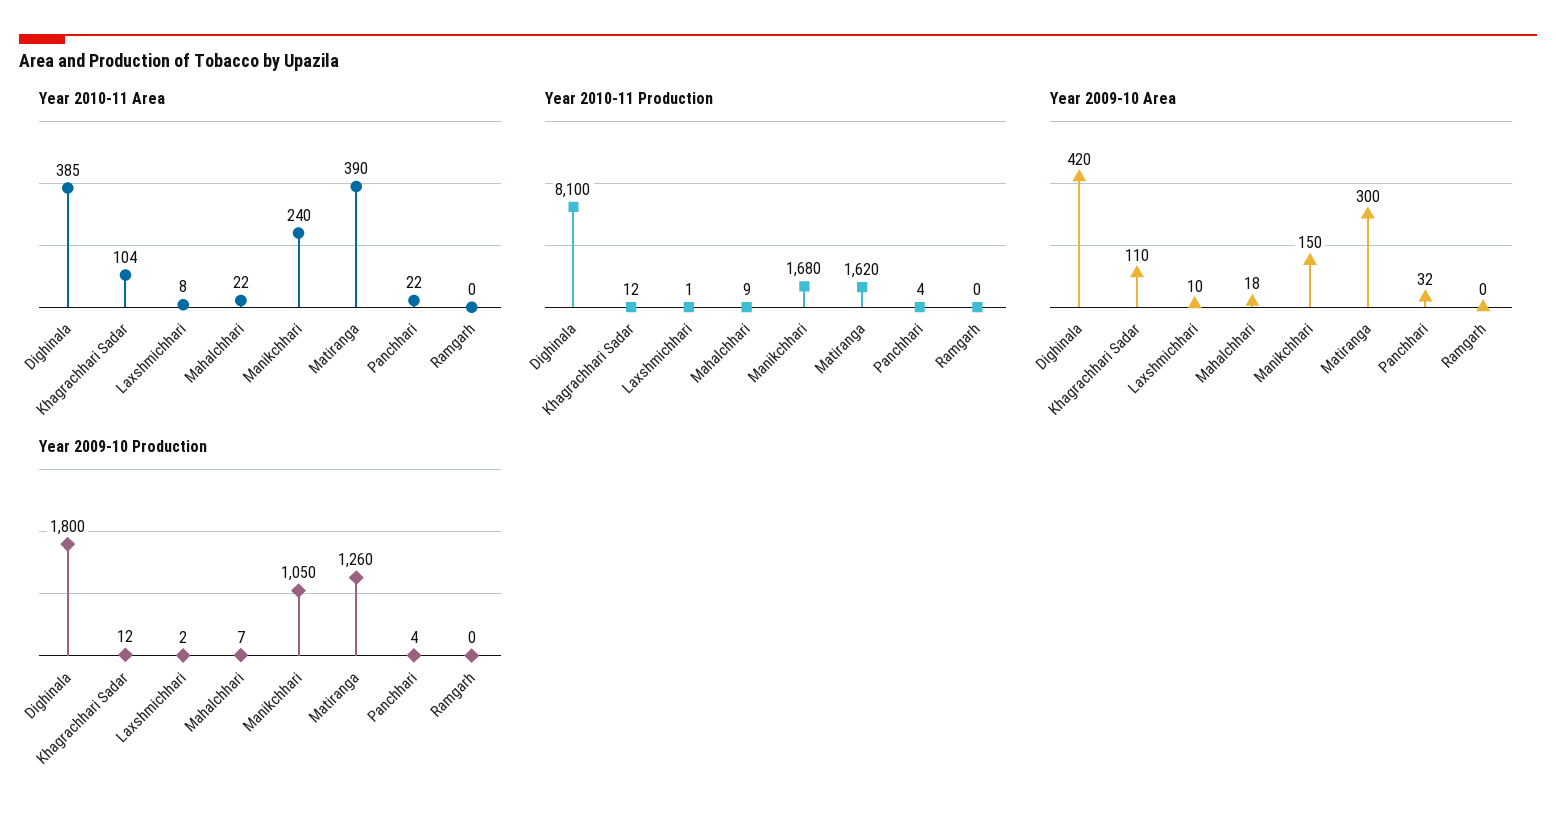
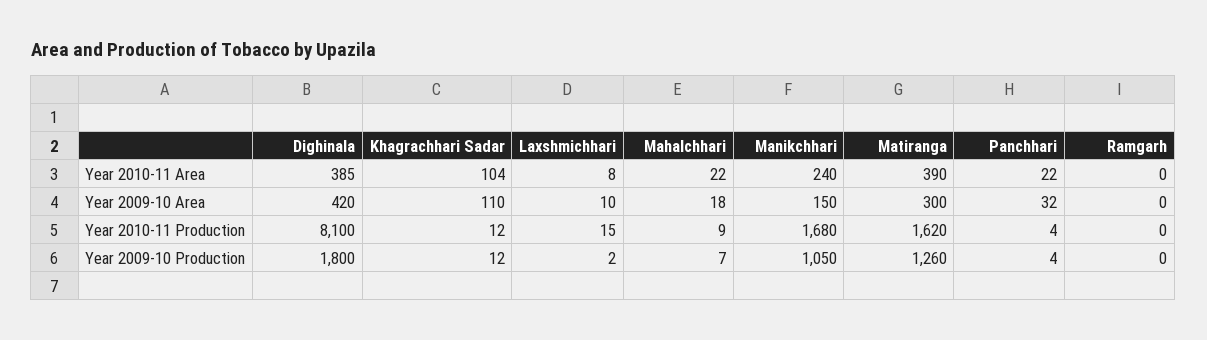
  {
    "Year 2010-11 Area": {
      "Dighinala": 385,
      "Khagrachhari Sadar": 104,
      "Laxshmichhari": 8,
      "Mahalchhari": 22,
      "Manikchhari": 240,
      "Matiranga": 390,
      "Panchhari": 22,
      "Ramgarh": 0
    },
    "Year 2010-11 Production": {
      "Dighinala": 8100,
      "Khagrachhari Sadar": 12,
-     "Laxshmichhari": 1,
+     "Laxshmichhari": 15,
      "Mahalchhari": 9,
      "Manikchhari": 1680,
      "Matiranga": 1620,
      "Panchhari": 4,
      "Ramgarh": 0
    },
    "Year 2009-10 Area": {
      "Dighinala": 420,
      "Khagrachhari Sadar": 110,
      "Laxshmichhari": 10,
      "Mahalchhari": 18,
      "Manikchhari": 150,
      "Matiranga": 300,
      "Panchhari": 32,
      "Ramgarh": 0
    },
    "Year 2009-10 Production": {
      "Dighinala": 1800,
      "Khagrachhari Sadar": 12,
      "Laxshmichhari": 2,
      "Mahalchhari": 7,
      "Manikchhari": 1050,
      "Matiranga": 1260,
      "Panchhari": 4,
      "Ramgarh": 0
    }
  }

